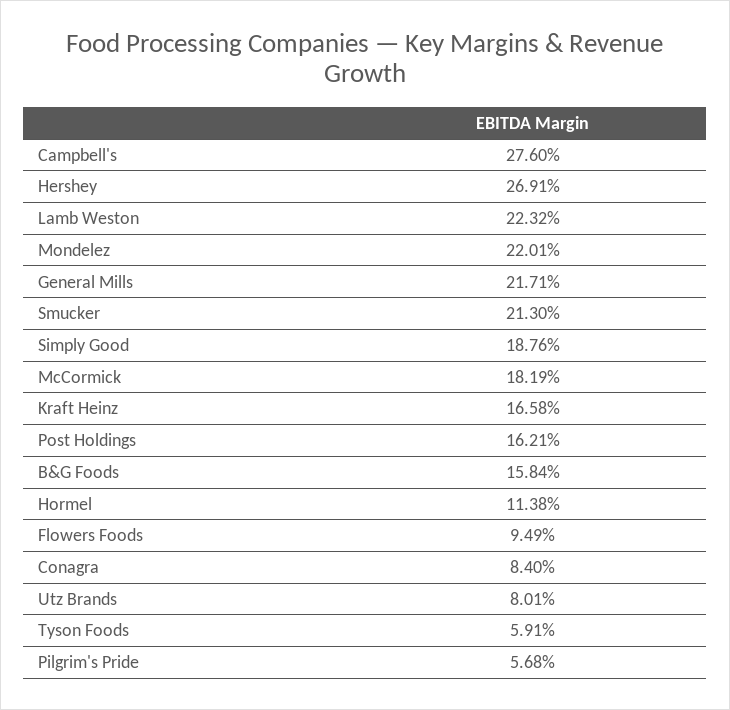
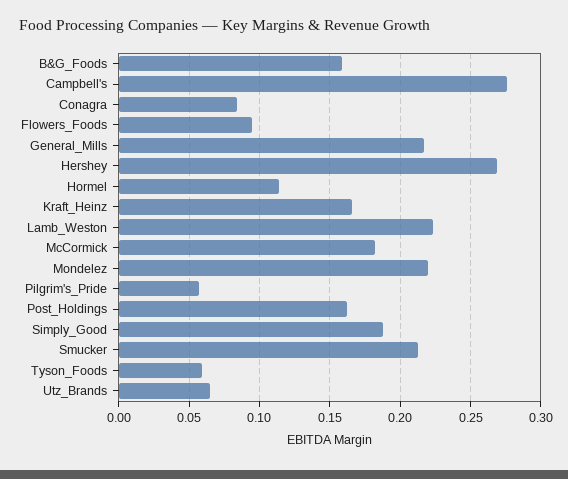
  {
    "Campbell's": 0.276,
    "Hershey": 0.2691,
    "Lamb Weston": 0.2232,
    "Mondelez": 0.2201,
    "General Mills": 0.2171,
    "Smucker": 0.213,
    "Simply Good": 0.1876,
    "McCormick": 0.1819,
    "Kraft Heinz": 0.1658,
    "Post Holdings": 0.1621,
    "B&G Foods": 0.1584,
    "Hormel": 0.1138,
    "Flowers Foods": 0.0949,
    "Conagra": 0.084,
-   "Utz Brands": 0.0801,
+   "Utz Brands": 0.065,
    "Tyson Foods": 0.0591,
    "Pilgrim's Pride": 0.0568
  }

